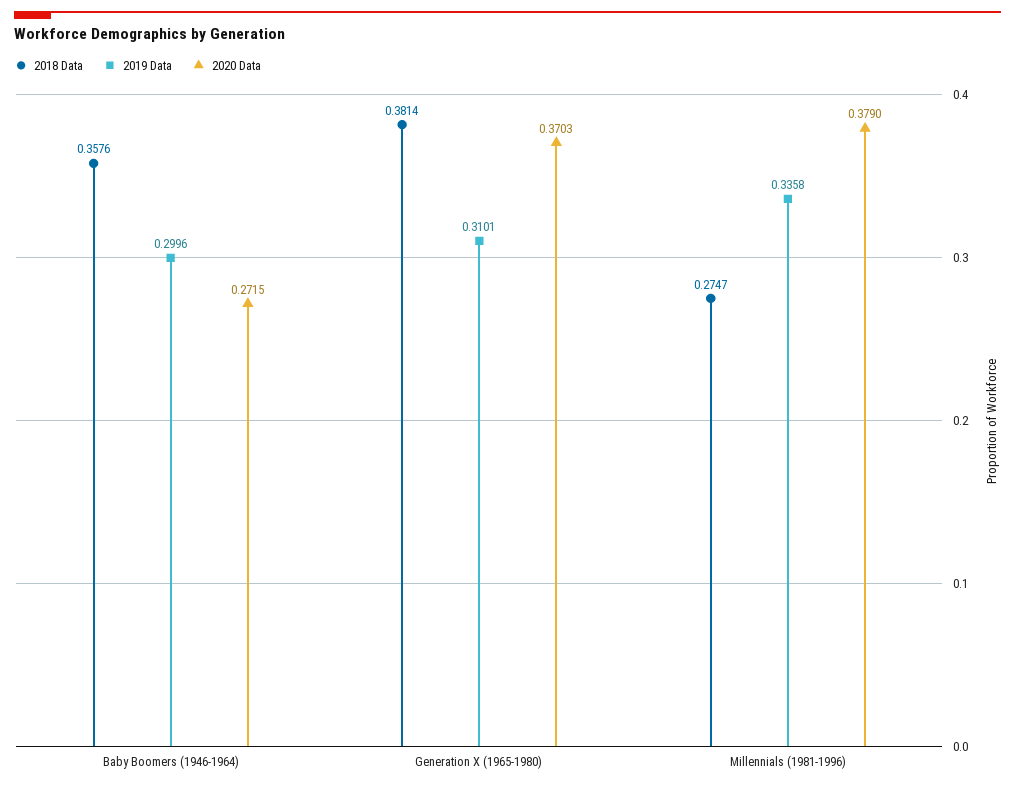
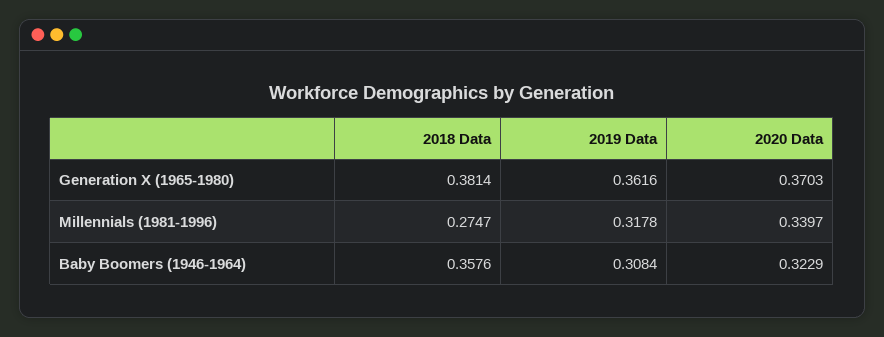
  {
    "2018 Data": {
      "Baby Boomers (1946-1964)": 0.3576,
      "Generation X (1965-1980)": 0.3814,
      "Millennials (1981-1996)": 0.2747
    },
    "2019 Data": {
-     "Baby Boomers (1946-1964)": 0.2996,
+     "Baby Boomers (1946-1964)": 0.3084,
-     "Generation X (1965-1980)": 0.3101,
+     "Generation X (1965-1980)": 0.3616,
-     "Millennials (1981-1996)": 0.3358
+     "Millennials (1981-1996)": 0.3178
    },
    "2020 Data": {
-     "Baby Boomers (1946-1964)": 0.2715,
+     "Baby Boomers (1946-1964)": 0.3229,
      "Generation X (1965-1980)": 0.3703,
-     "Millennials (1981-1996)": 0.379
+     "Millennials (1981-1996)": 0.3397
    }
  }

